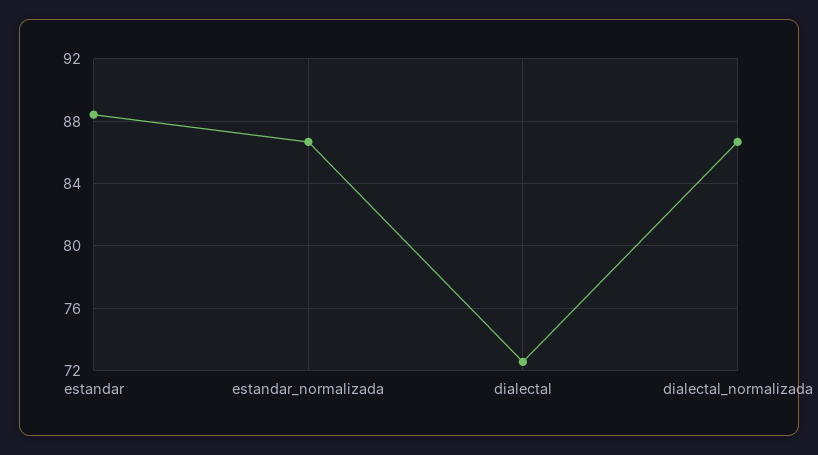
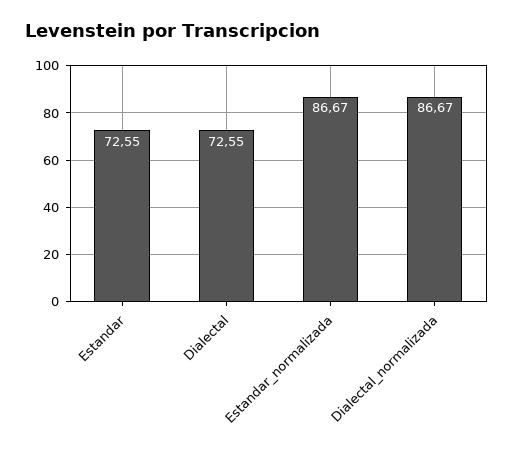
  {
-   "estandar": 88.5,
+   "estandar": 72.55,
    "estandar_normalizada": 86.67,
    "dialectal": 72.55,
    "dialectal_normalizada": 86.67
  }

